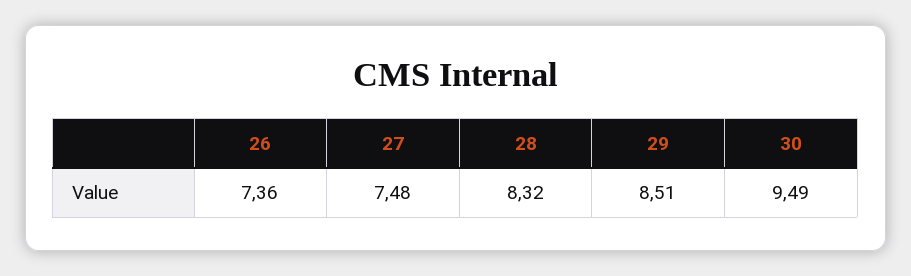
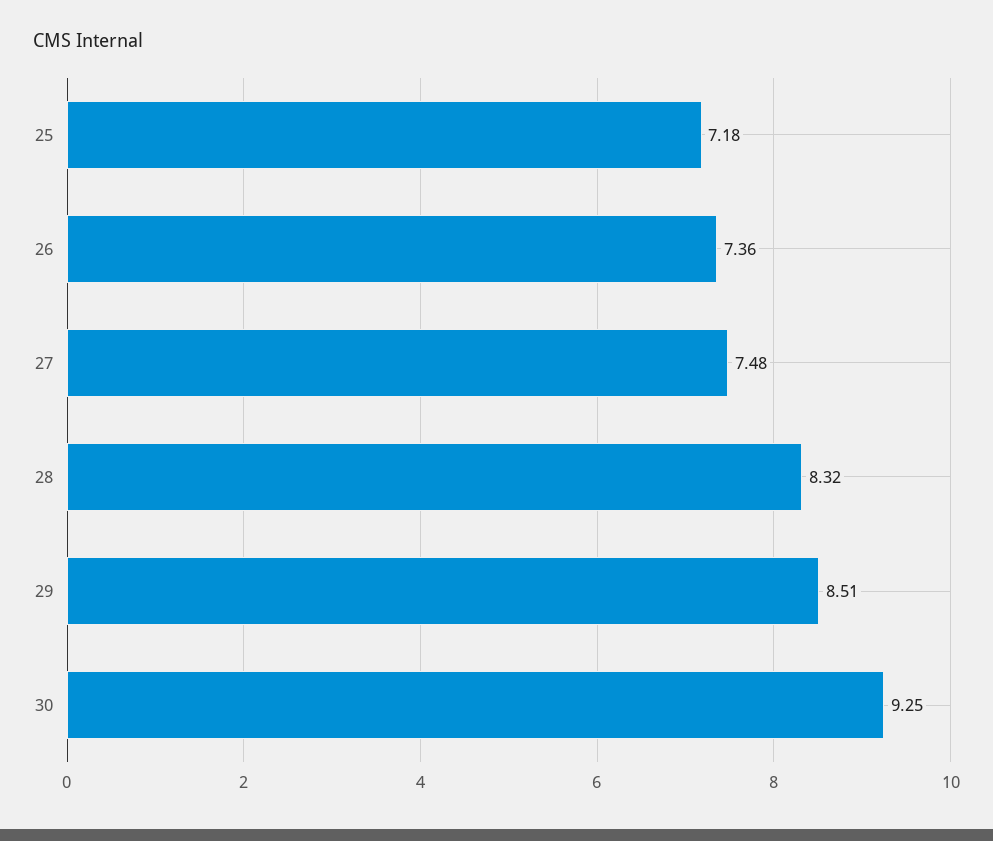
  {
    "26": 7.36,
    "27": 7.48,
    "28": 8.32,
    "29": 8.51,
-   "30": 9.49
+   "30": 9.25,
+   "25": 7.18
  }

